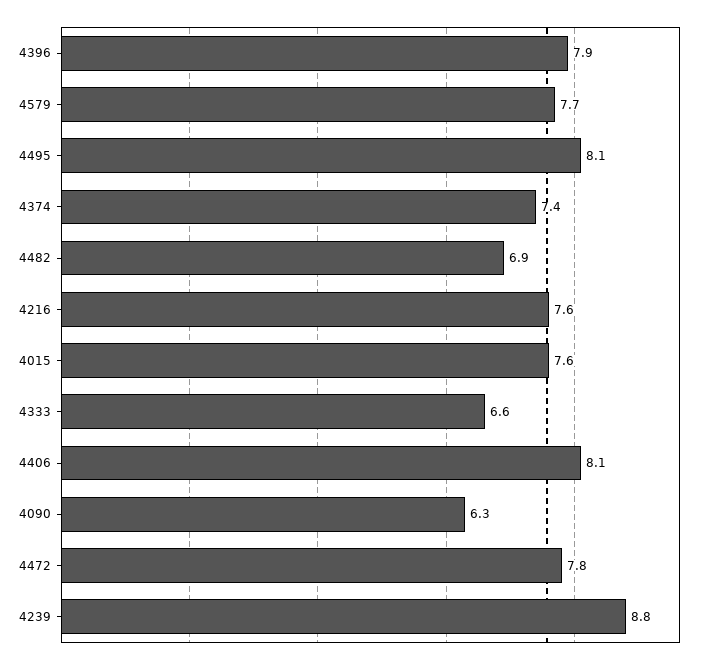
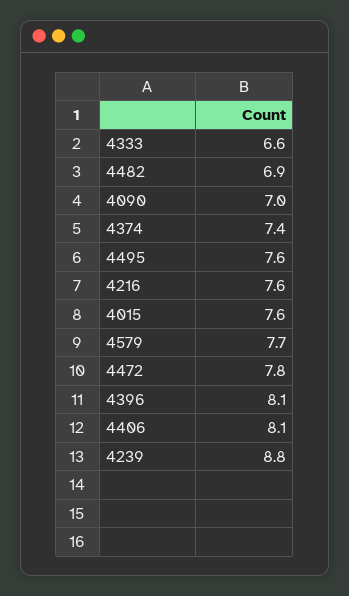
  {
-   "4396": 7.9,
+   "4396": 8.1,
    "4579": 7.7,
-   "4495": 8.1,
+   "4495": 7.6,
    "4374": 7.4,
    "4482": 6.9,
    "4216": 7.6,
    "4015": 7.6,
    "4333": 6.6,
    "4406": 8.1,
-   "4090": 6.3,
+   "4090": 7,
    "4472": 7.8,
    "4239": 8.8
  }

